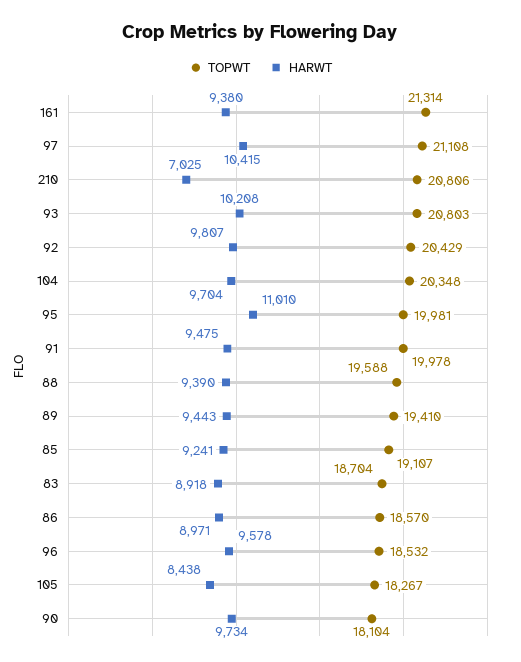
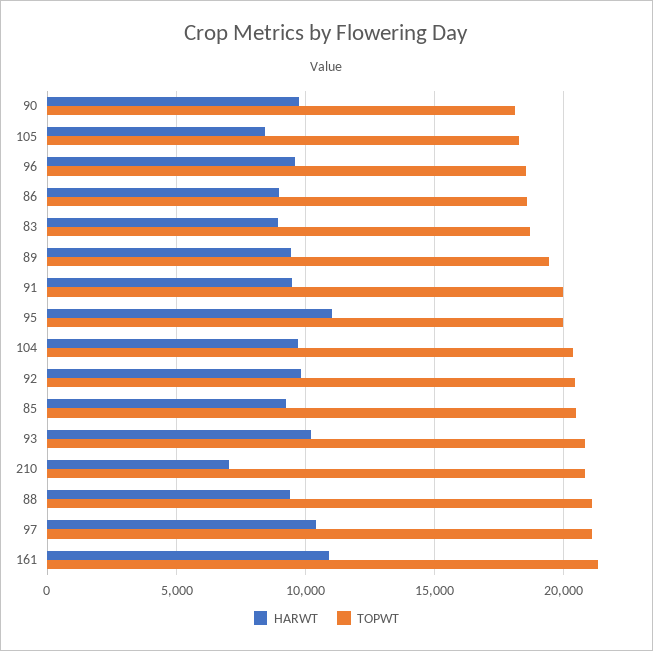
  {
    "TOPWT": {
      "161": 21314,
      "97": 21108,
      "210": 20806,
      "93": 20803,
      "92": 20429,
      "104": 20348,
      "95": 19981,
      "91": 19978,
-     "88": 19588,
+     "88": 21000,
      "89": 19410,
-     "85": 19107,
+     "85": 20500,
      "83": 18704,
      "86": 18570,
      "96": 18532,
      "105": 18267,
      "90": 18104
    },
    "HARWT": {
-     "161": 9380,
+     "161": 11000,
      "97": 10415,
      "210": 7025,
      "93": 10208,
      "92": 9807,
      "104": 9704,
      "95": 11010,
      "91": 9475,
      "88": 9390,
      "89": 9443,
      "85": 9241,
      "83": 8918,
      "86": 8971,
      "96": 9578,
      "105": 8438,
      "90": 9734
    }
  }

